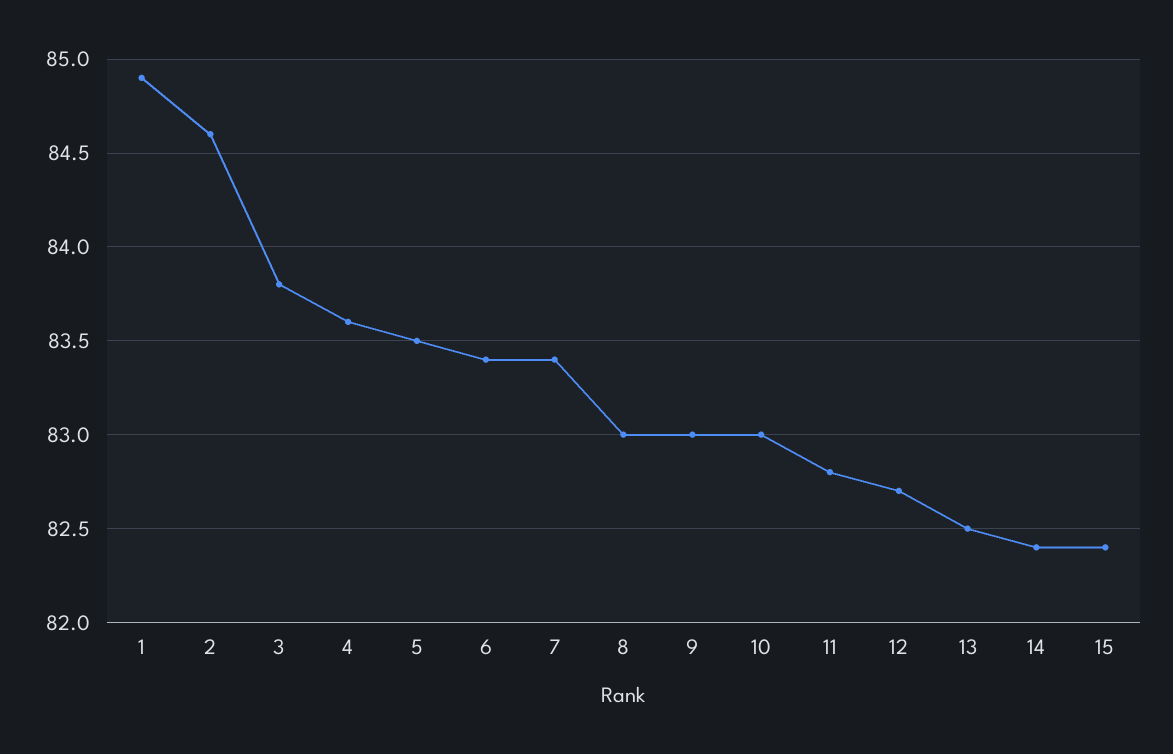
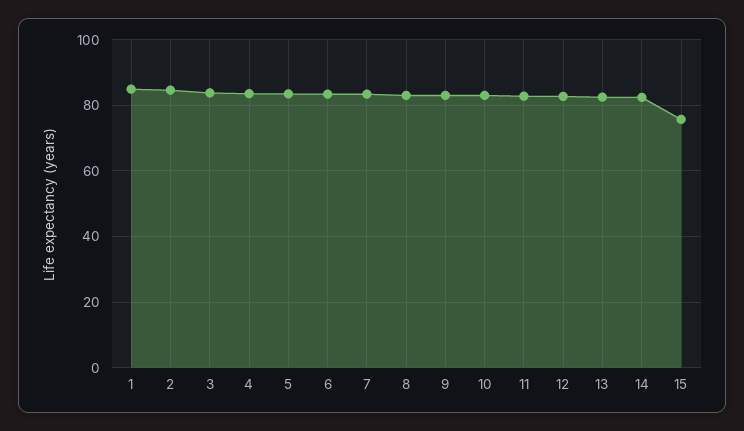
  {
    "1": 84.9,
    "2": 84.6,
    "3": 83.8,
    "4": 83.6,
    "5": 83.5,
    "6": 83.4,
    "7": 83.4,
    "8": 83,
    "9": 83,
    "10": 83,
    "11": 82.8,
    "12": 82.7,
    "13": 82.5,
    "14": 82.4,
-   "15": 82.4
+   "15": 76
  }

